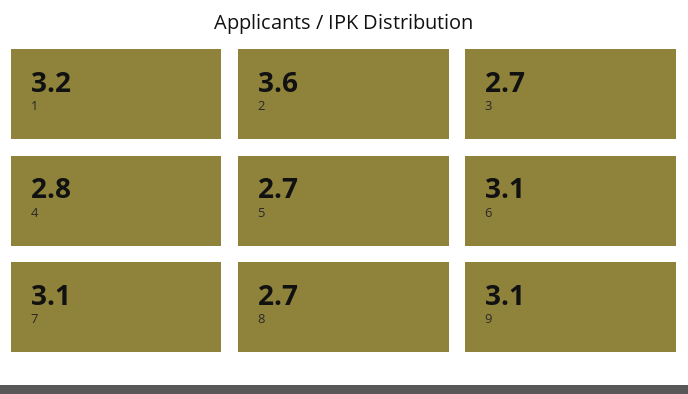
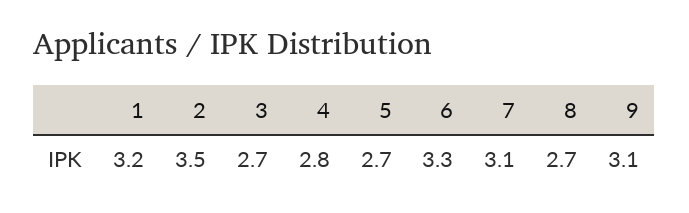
  {
    "1": 3.2,
-   "2": 3.6,
+   "2": 3.5,
    "3": 2.7,
    "4": 2.8,
    "5": 2.7,
-   "6": 3.1,
+   "6": 3.3,
    "7": 3.1,
    "8": 2.7,
    "9": 3.1
  }

